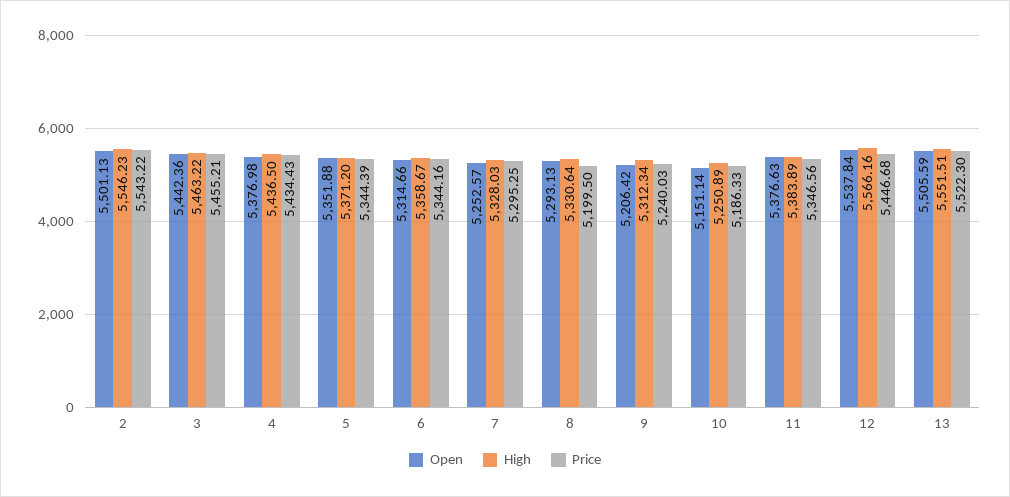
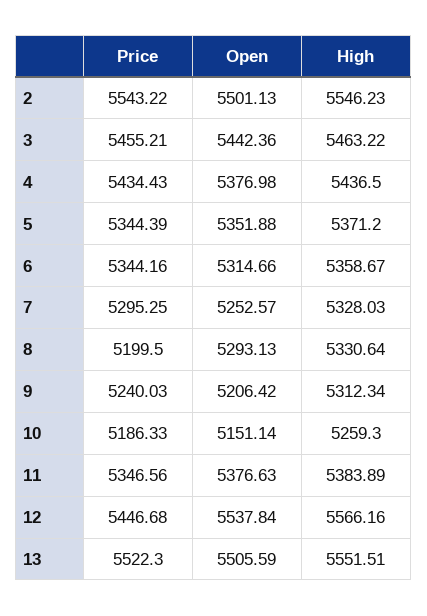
  {
    "Open": {
      "2": 5501.13,
      "3": 5442.36,
      "4": 5376.98,
      "5": 5351.88,
      "6": 5314.66,
      "7": 5252.57,
      "8": 5293.13,
      "9": 5206.42,
      "10": 5151.14,
      "11": 5376.63,
      "12": 5537.84,
      "13": 5505.59
    },
    "High": {
      "2": 5546.23,
      "3": 5463.22,
      "4": 5436.5,
      "5": 5371.2,
      "6": 5358.67,
      "7": 5328.03,
      "8": 5330.64,
      "9": 5312.34,
-     "10": 5250.89,
+     "10": 5259.3,
      "11": 5383.89,
      "12": 5566.16,
      "13": 5551.51
    },
    "Price": {
      "2": 5543.22,
      "3": 5455.21,
      "4": 5434.43,
      "5": 5344.39,
      "6": 5344.16,
      "7": 5295.25,
      "8": 5199.5,
      "9": 5240.03,
      "10": 5186.33,
      "11": 5346.56,
      "12": 5446.68,
      "13": 5522.3
    }
  }

